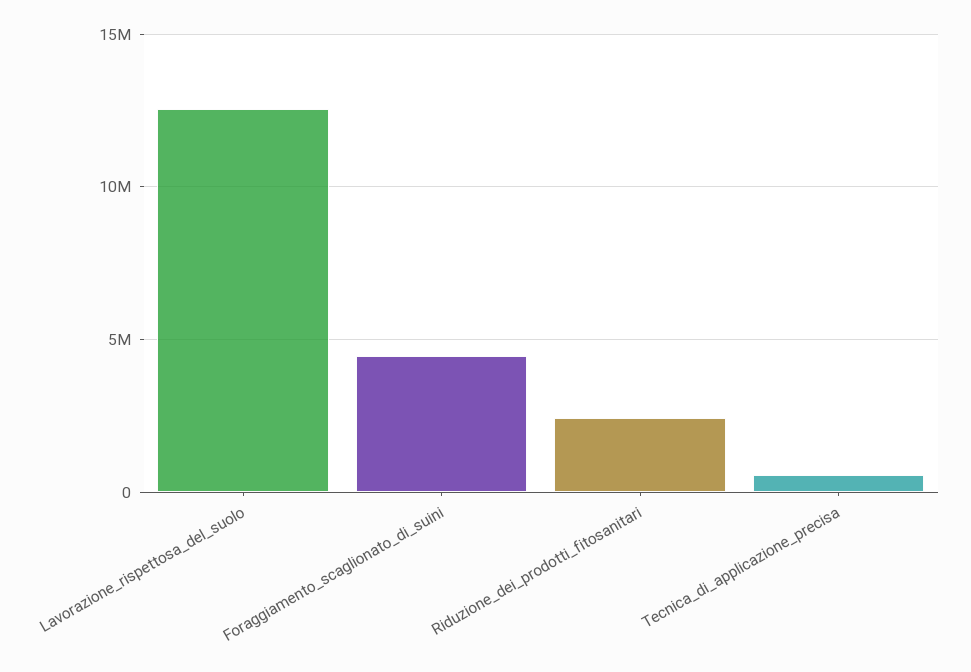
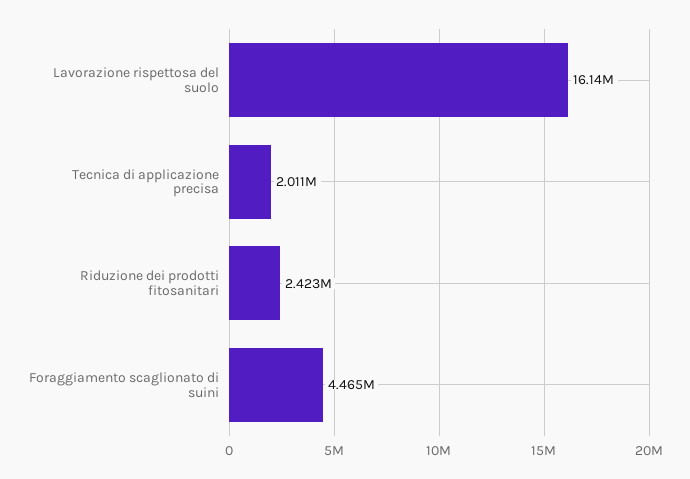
  {
-   "Lavorazione_rispettosa_del_suolo": 12500000,
+   "Lavorazione_rispettosa_del_suolo": 16140000,
    "Foraggiamento_scaglionato_di_suini": 4465000,
    "Riduzione_dei_prodotti_fitosanitari": 2423000,
-   "Tecnica_di_applicazione_precisa": 500000
+   "Tecnica_di_applicazione_precisa": 2011000
  }

